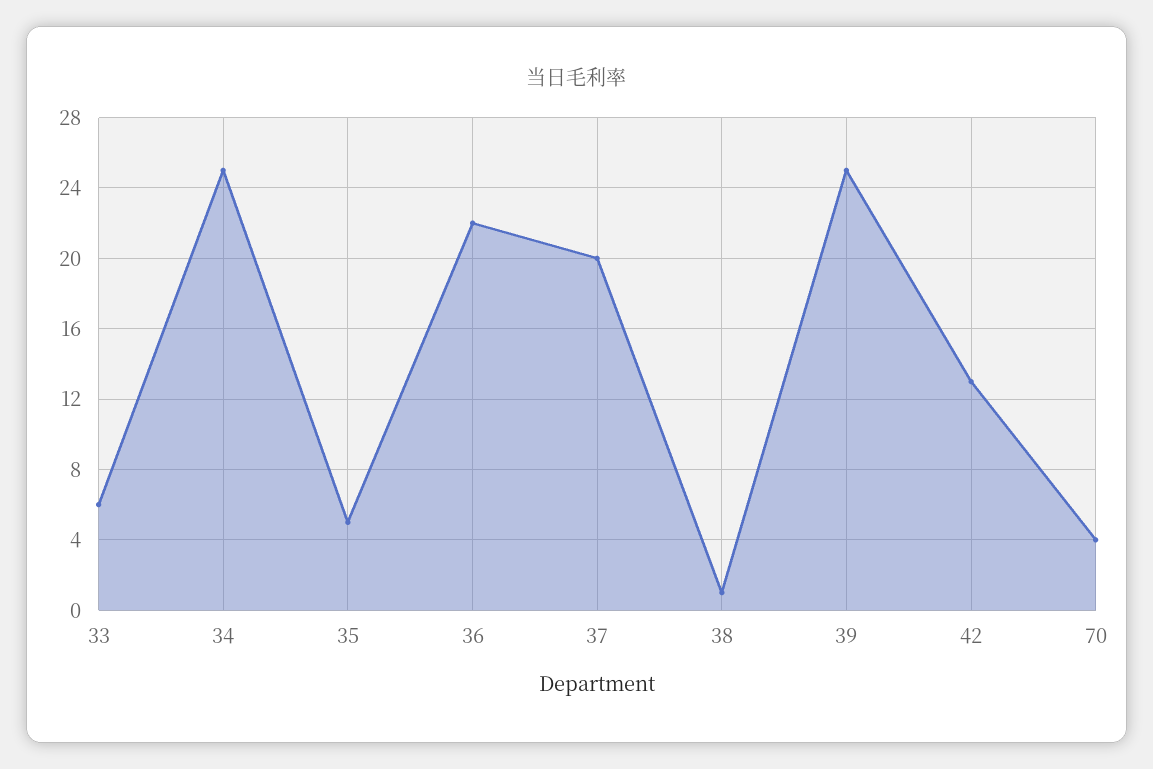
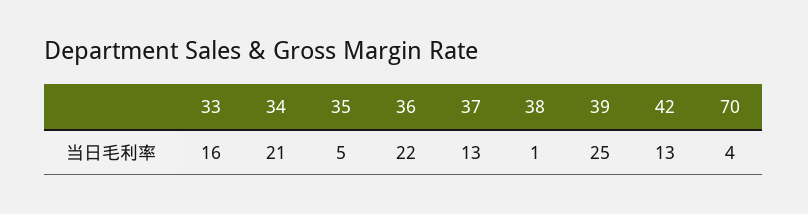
  {
-   "33": 6,
+   "33": 16,
-   "34": 25,
+   "34": 21,
    "35": 5,
    "36": 22,
-   "37": 20,
+   "37": 13,
    "38": 1,
    "39": 25,
    "42": 13,
    "70": 4
  }

